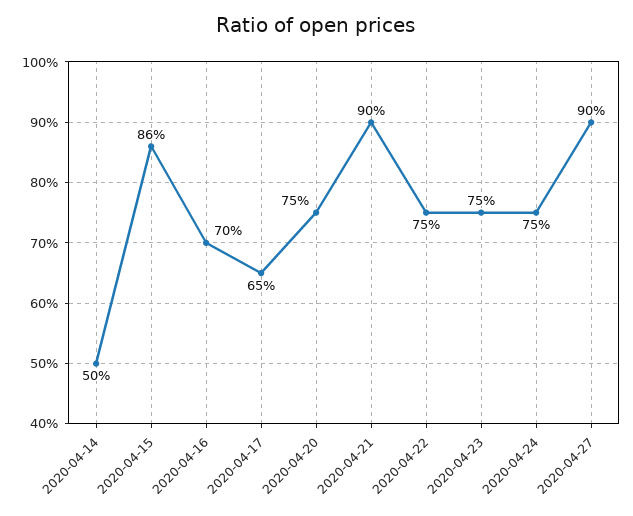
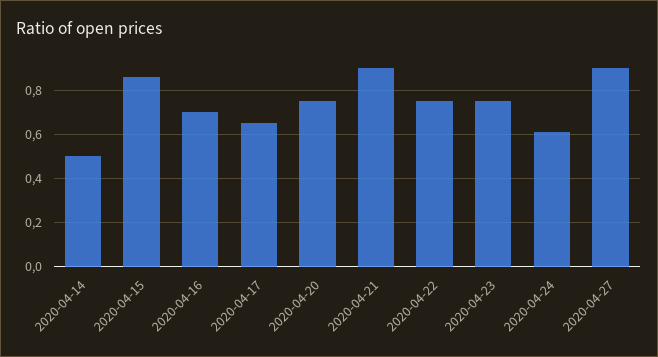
  {
    "2020-04-14": 0.5,
    "2020-04-15": 0.86,
    "2020-04-16": 0.7,
    "2020-04-17": 0.65,
    "2020-04-20": 0.75,
    "2020-04-21": 0.9,
    "2020-04-22": 0.75,
    "2020-04-23": 0.75,
-   "2020-04-24": 0.75,
+   "2020-04-24": 0.6,
    "2020-04-27": 0.9
  }

